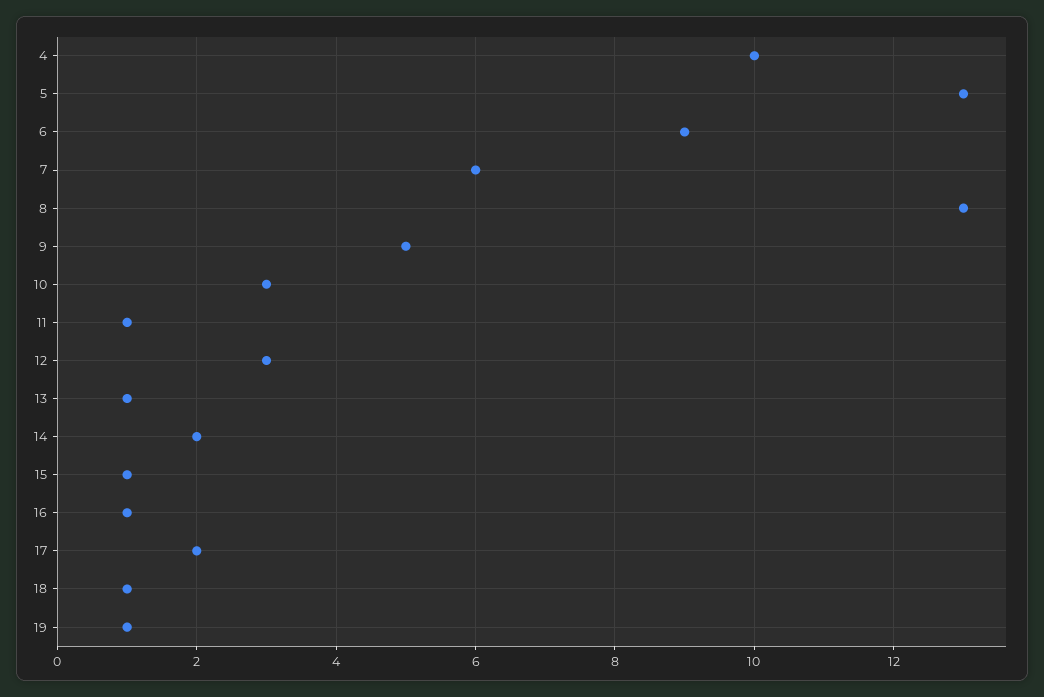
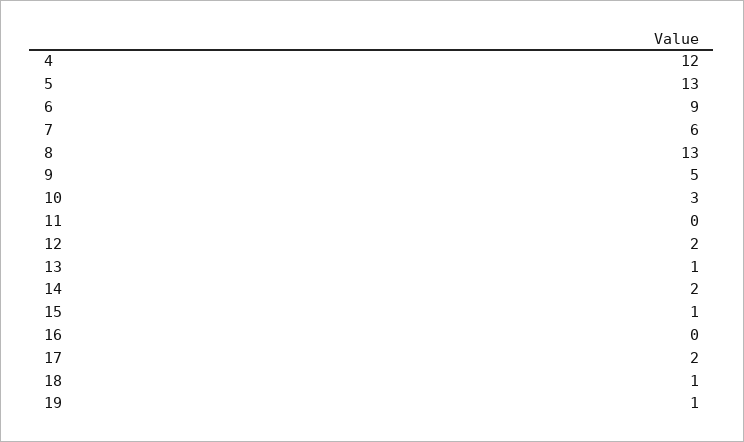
  {
-   "4": 10,
+   "4": 12,
    "5": 13,
    "6": 9,
    "7": 6,
    "8": 13,
    "9": 5,
    "10": 3,
-   "11": 1,
+   "11": 0,
-   "12": 3,
+   "12": 2,
    "13": 1,
    "14": 2,
    "15": 1,
-   "16": 1,
+   "16": 0,
    "17": 2,
    "18": 1,
    "19": 1
  }

